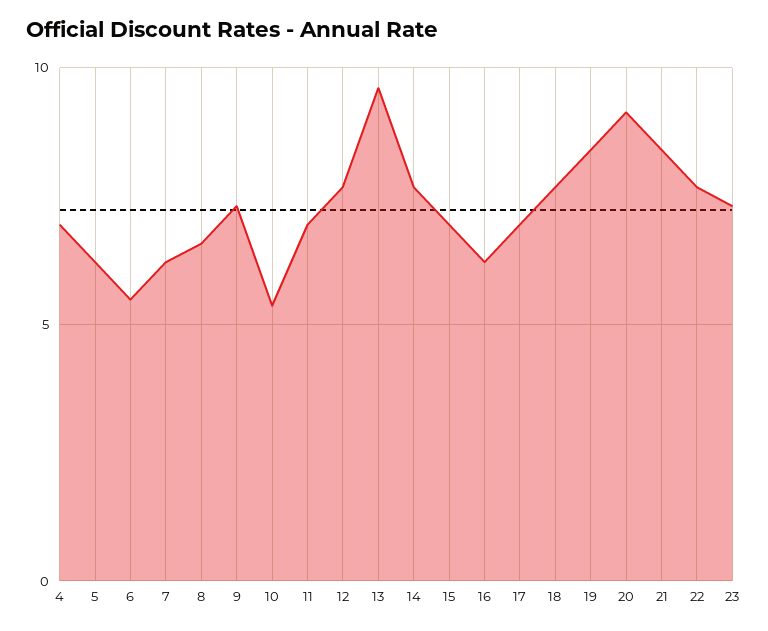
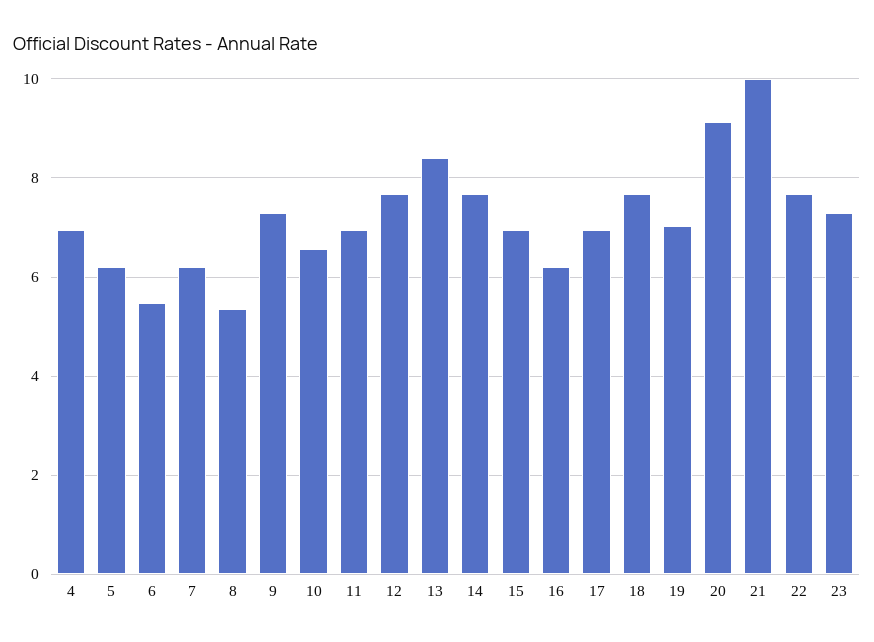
  {
    "4": 7,
    "5": 6.2,
    "6": 5.4,
    "7": 6.2,
-   "8": 6.5,
+   "8": 5.4,
    "9": 7.4,
-   "10": 5.5,
+   "10": 6.6,
    "11": 7,
    "12": 7.6,
-   "13": 9.5,
+   "13": 8.4,
    "14": 7.6,
    "15": 7,
    "16": 6.2,
    "17": 7,
    "18": 7.6,
-   "19": 8.5,
+   "19": 7,
    "20": 9.2,
-   "21": 8.5,
+   "21": 10,
    "22": 7.6,
    "23": 7.4
  }

